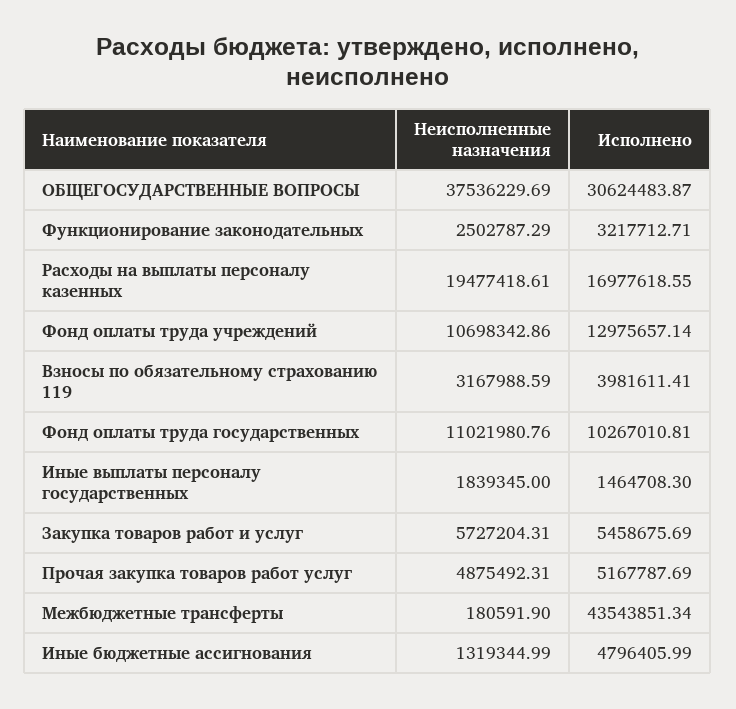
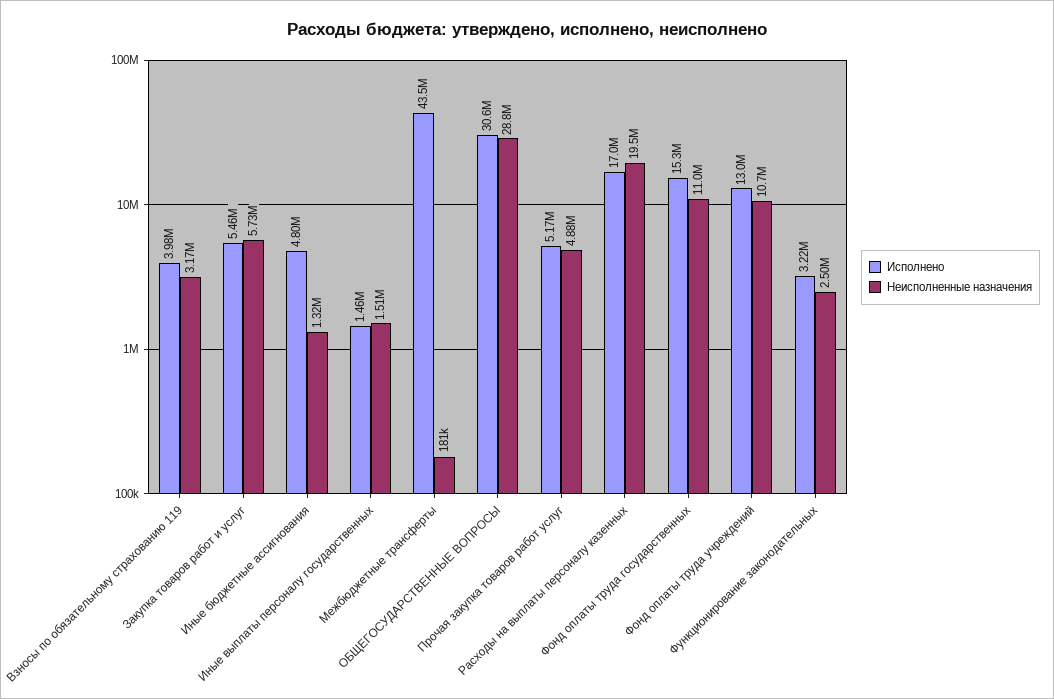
  {
    "Неисполненные назначения": {
-     "ОБЩЕГОСУДАРСТВЕННЫЕ ВОПРОСЫ": 37536229.69,
+     "ОБЩЕГОСУДАРСТВЕННЫЕ ВОПРОСЫ": 28800000,
      "Функционирование законодательных": 2502787.29,
      "Расходы на выплаты персоналу казенных": 19477418.61,
      "Фонд оплаты труда учреждений": 10698342.86,
      "Взносы по обязательному страхованию 119": 3167988.59,
      "Фонд оплаты труда государственных": 11021980.76,
-     "Иные выплаты персоналу государственных": 1839345,
+     "Иные выплаты персоналу государственных": 1510000,
      "Закупка товаров работ и услуг": 5727204.31,
      "Прочая закупка товаров работ услуг": 4875492.31,
      "Межбюджетные трансферты": 180591.9,
      "Иные бюджетные ассигнования": 1319344.99
    },
    "Исполнено": {
      "ОБЩЕГОСУДАРСТВЕННЫЕ ВОПРОСЫ": 30624483.87,
      "Функционирование законодательных": 3217712.71,
      "Расходы на выплаты персоналу казенных": 16977618.55,
      "Фонд оплаты труда учреждений": 12975657.14,
      "Взносы по обязательному страхованию 119": 3981611.41,
-     "Фонд оплаты труда государственных": 10267010.81,
+     "Фонд оплаты труда государственных": 15300000,
      "Иные выплаты персоналу государственных": 1464708.3,
      "Закупка товаров работ и услуг": 5458675.69,
      "Прочая закупка товаров работ услуг": 5167787.69,
      "Межбюджетные трансферты": 43543851.34,
      "Иные бюджетные ассигнования": 4796405.99
    }
  }

